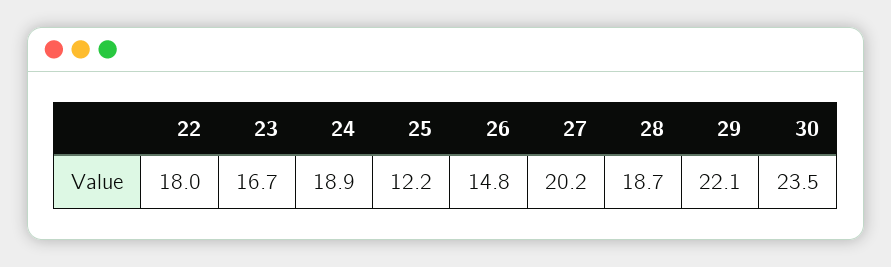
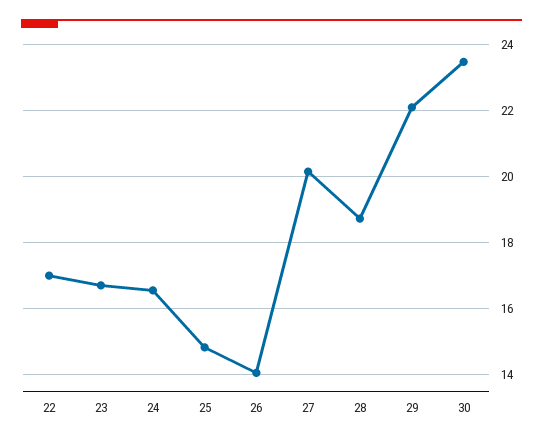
  {
-   "22": 18,
+   "22": 17,
    "23": 16.7,
-   "24": 18.9,
+   "24": 16.6,
-   "25": 12.2,
+   "25": 14.8,
-   "26": 14.8,
+   "26": 14,
    "27": 20.2,
    "28": 18.7,
    "29": 22.1,
    "30": 23.5
  }

